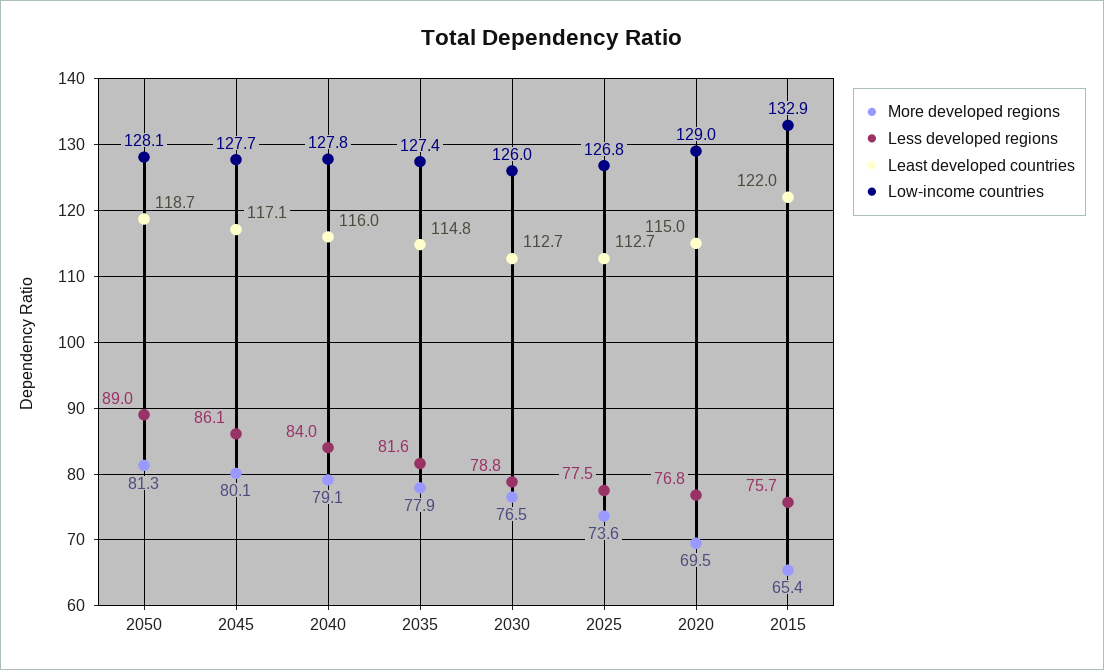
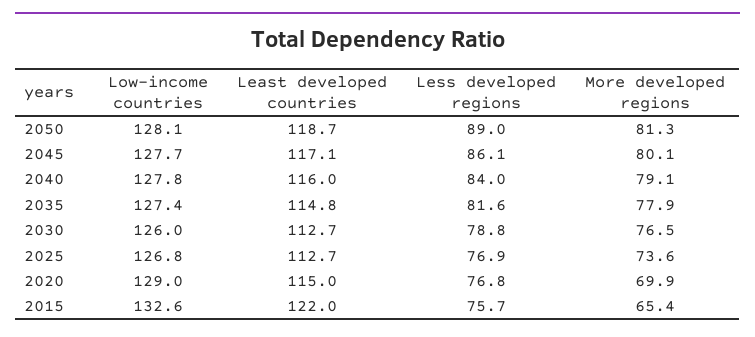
  {
    "More developed regions": {
      "2050": 81.3,
      "2045": 80.1,
      "2040": 79.1,
      "2035": 77.9,
      "2030": 76.5,
      "2025": 73.6,
-     "2020": 69.5,
+     "2020": 69.9,
      "2015": 65.4
    },
    "Less developed regions": {
      "2050": 89,
      "2045": 86.1,
      "2040": 84,
      "2035": 81.6,
      "2030": 78.8,
-     "2025": 77.5,
+     "2025": 76.9,
      "2020": 76.8,
      "2015": 75.7
    },
    "Least developed countries": {
      "2050": 118.7,
      "2045": 117.1,
      "2040": 116,
      "2035": 114.8,
      "2030": 112.7,
      "2025": 112.7,
      "2020": 115,
      "2015": 122
    },
    "Low-income countries": {
      "2050": 128.1,
      "2045": 127.7,
      "2040": 127.8,
      "2035": 127.4,
      "2030": 126,
      "2025": 126.8,
      "2020": 129,
-     "2015": 132.9
+     "2015": 132.6
    }
  }

